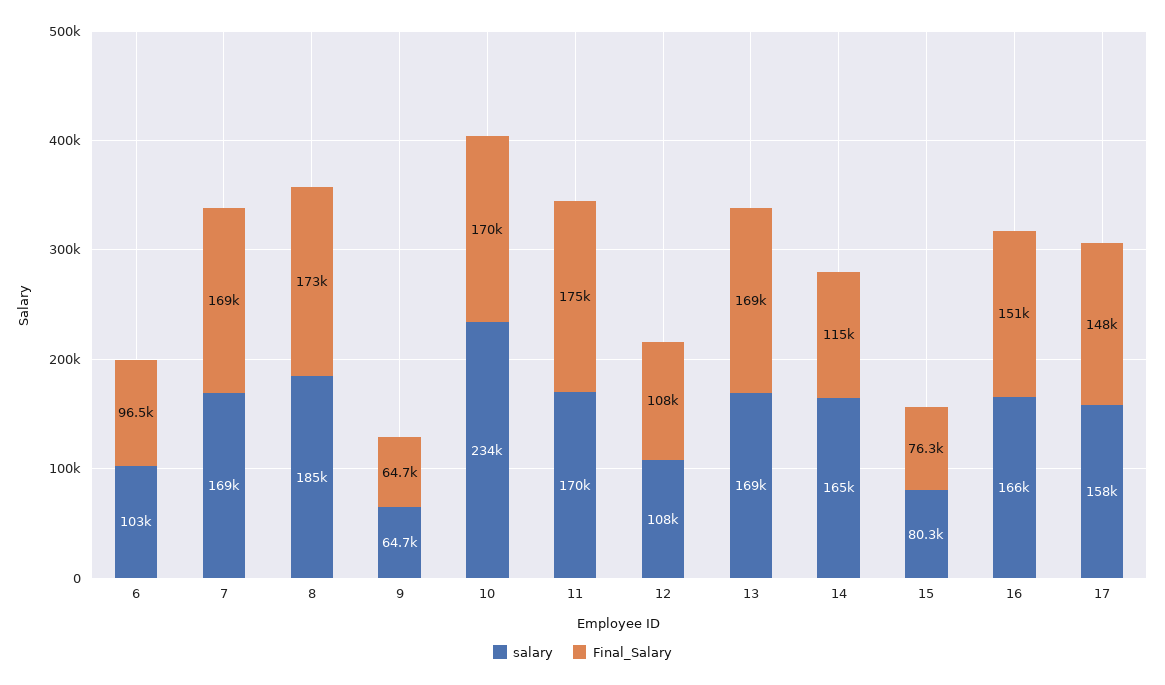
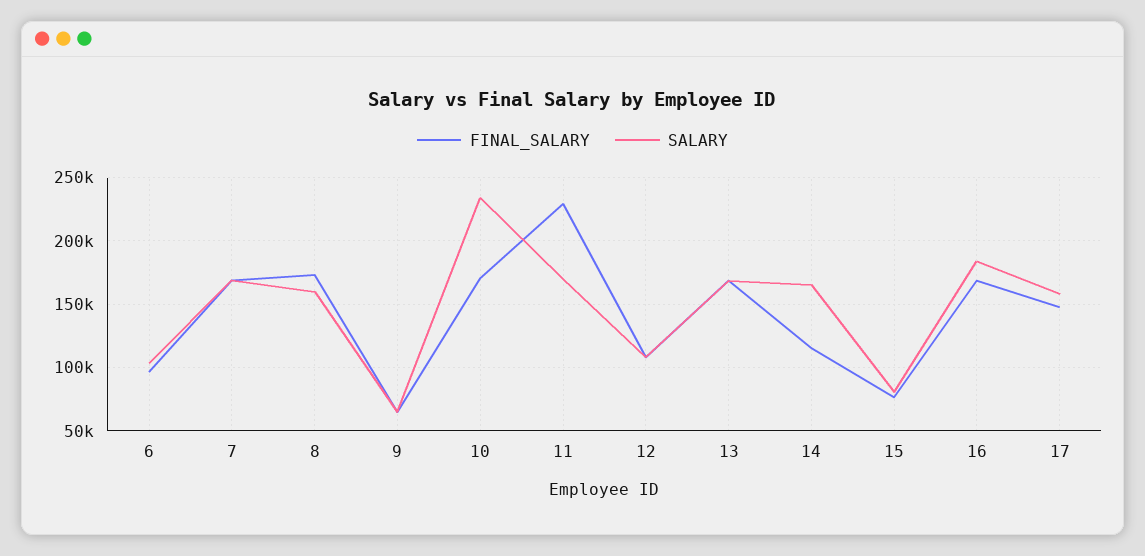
  {
    "salary": {
      "6": 103000,
      "7": 169000,
-     "8": 185000,
+     "8": 160000,
      "9": 64700,
      "10": 234000,
      "11": 170000,
      "12": 108000,
      "13": 169000,
      "14": 165000,
      "15": 80300,
-     "16": 166000,
+     "16": 185000,
      "17": 158000
    },
    "Final_Salary": {
      "6": 96500,
      "7": 169000,
      "8": 173000,
      "9": 64700,
      "10": 170000,
-     "11": 175000,
+     "11": 230000,
      "12": 108000,
      "13": 169000,
      "14": 115000,
      "15": 76300,
-     "16": 151000,
+     "16": 170000,
      "17": 148000
    }
  }

